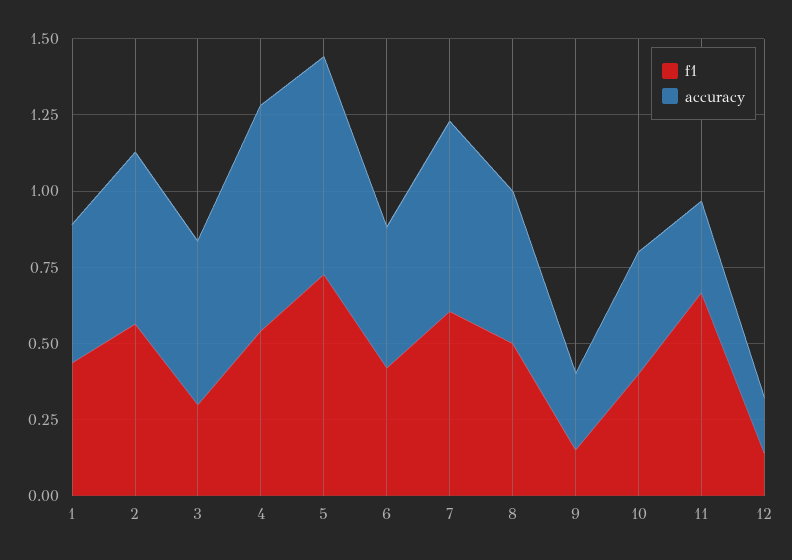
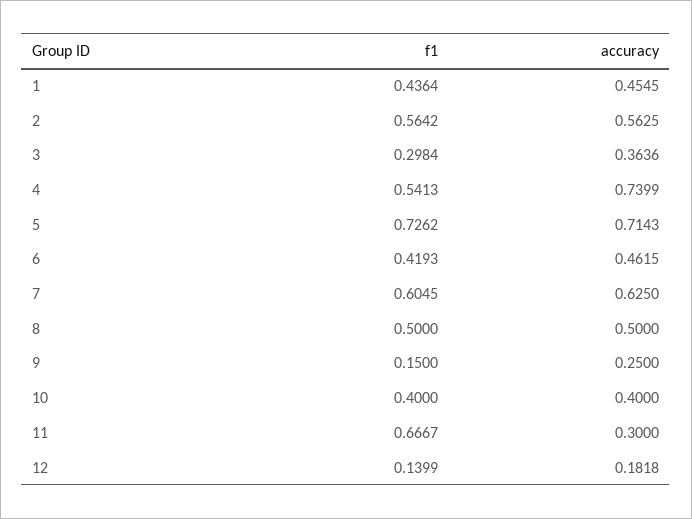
  {
    "f1": {
      "1": 0.4364,
      "2": 0.5642,
      "3": 0.2984,
      "4": 0.5413,
      "5": 0.7262,
      "6": 0.4193,
      "7": 0.6045,
      "8": 0.5,
      "9": 0.15,
      "10": 0.4,
      "11": 0.6667,
      "12": 0.1399
    },
    "accuracy": {
      "1": 0.4545,
      "2": 0.5625,
-     "3": 0.55,
+     "3": 0.3636,
      "4": 0.7399,
      "5": 0.7143,
      "6": 0.4615,
      "7": 0.625,
      "8": 0.5,
      "9": 0.25,
      "10": 0.4,
      "11": 0.3,
      "12": 0.1818
    }
  }

